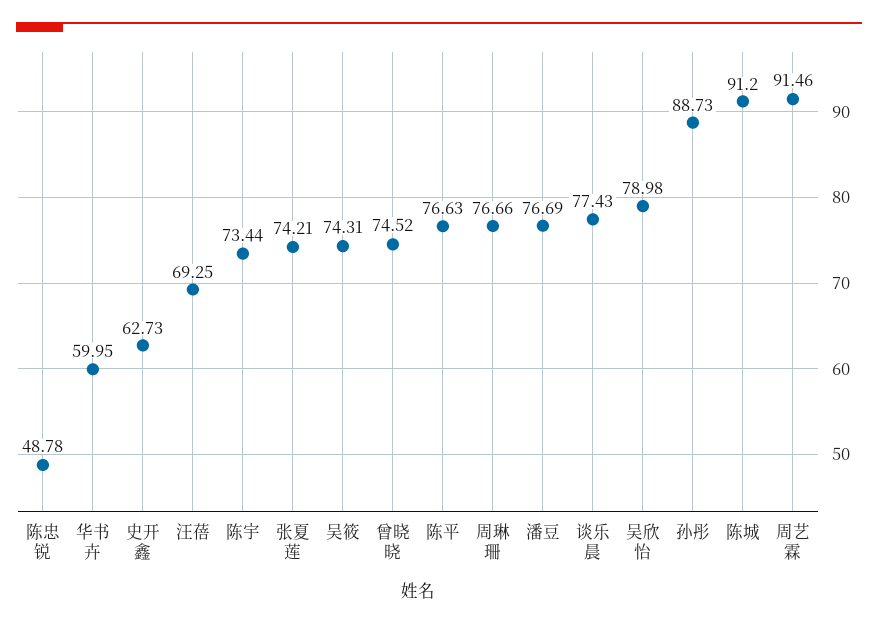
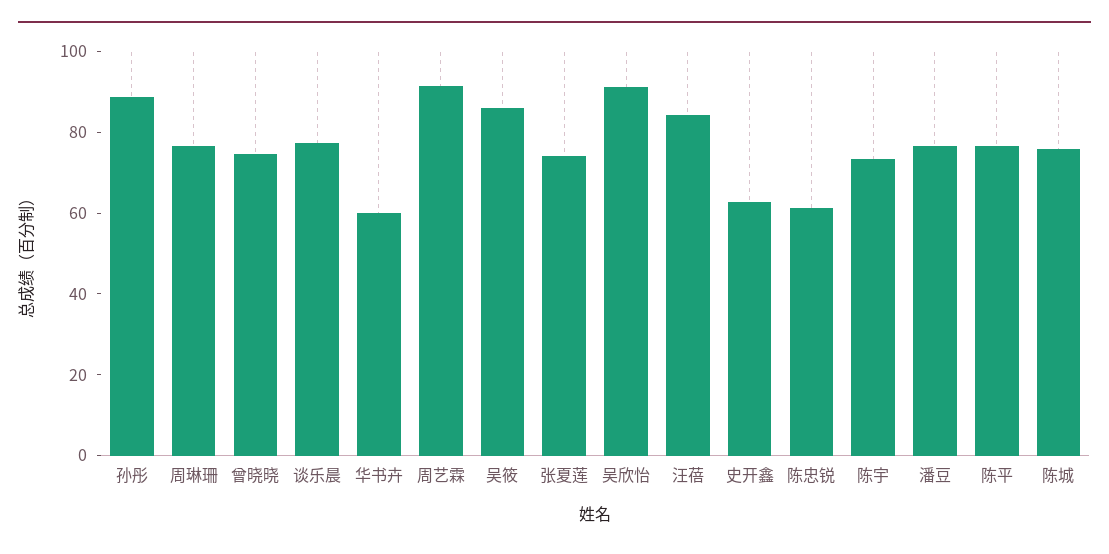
  {
-   "陈忠锐": 48.78,
+   "陈忠锐": 60,
    "华书卉": 59.95,
    "史开鑫": 62.73,
-   "汪蓓": 69.25,
+   "汪蓓": 85,
    "陈宇": 73.44,
    "张夏莲": 74.21,
-   "吴筱": 74.31,
+   "吴筱": 85,
    "曾晓晓": 74.52,
    "陈平": 76.63,
    "周琳珊": 76.66,
    "潘豆": 76.69,
    "谈乐晨": 77.43,
-   "吴欣怡": 78.98,
+   "吴欣怡": 90,
    "孙彤": 88.73,
-   "陈城": 91.2,
+   "陈城": 75,
    "周艺霖": 91.46
  }

